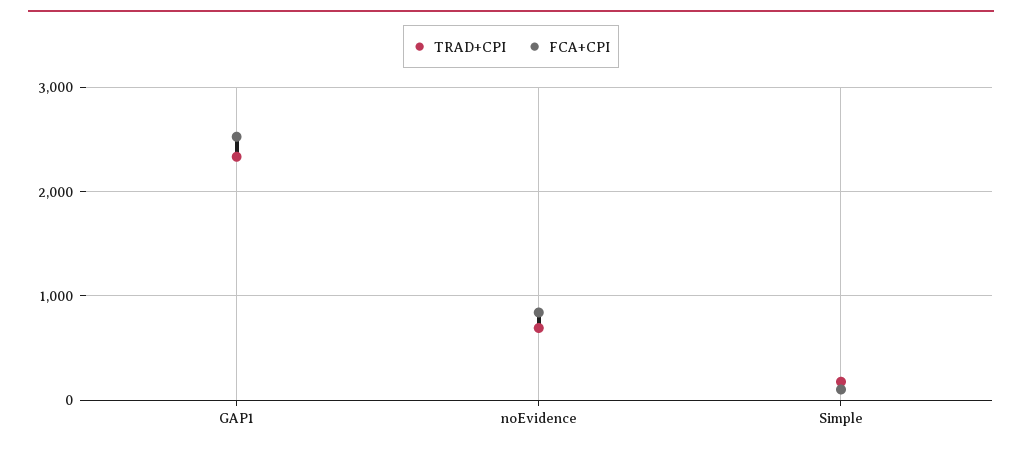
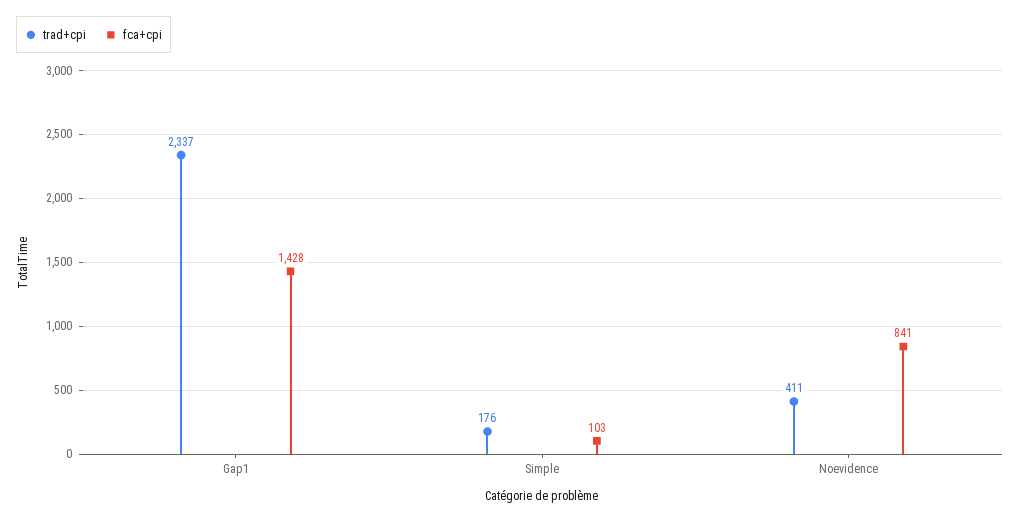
  {
    "TRAD+CPI": {
      "GAP1": 2337,
-     "noEvidence": 700,
+     "noEvidence": 411,
      "Simple": 176
    },
    "FCA+CPI": {
-     "GAP1": 2500,
+     "GAP1": 1428,
      "noEvidence": 841,
      "Simple": 103
    }
  }

